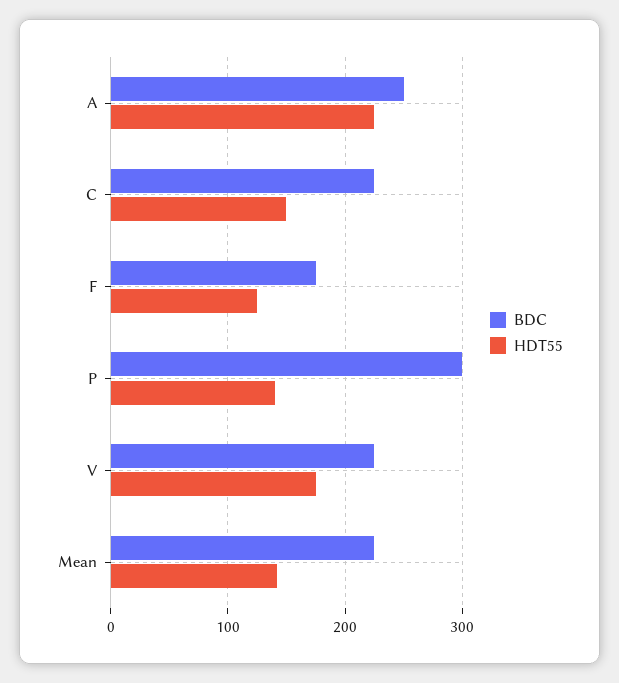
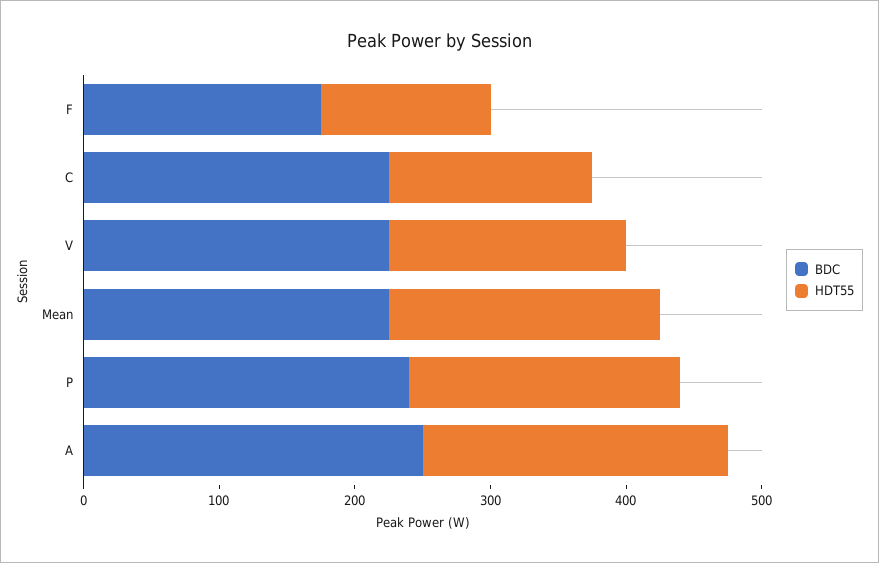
  {
    "BDC": {
      "A": 250,
      "C": 230,
      "F": 180,
-     "P": 300,
+     "P": 240,
      "V": 230,
      "Mean": 230
    },
    "HDT55": {
      "A": 230,
      "C": 150,
      "F": 130,
-     "P": 140,
+     "P": 200,
      "V": 180,
-     "Mean": 140
+     "Mean": 200
    }
  }

